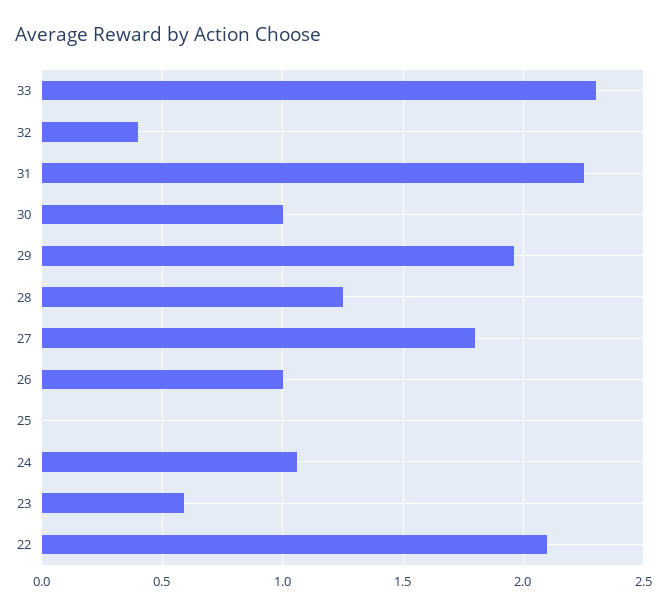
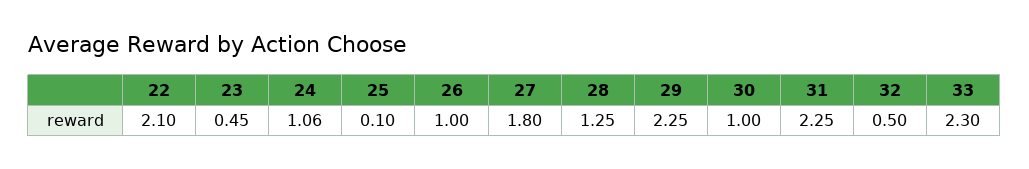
  {
    "33": 2.3,
-   "32": 0.4,
+   "32": 0.5,
    "31": 2.25,
    "30": 1,
-   "29": 1.95,
+   "29": 2.25,
    "28": 1.25,
    "27": 1.8,
    "26": 1,
-   "25": 0,
+   "25": 0.1,
    "24": 1.06,
-   "23": 0.6,
+   "23": 0.45,
    "22": 2.1
  }

